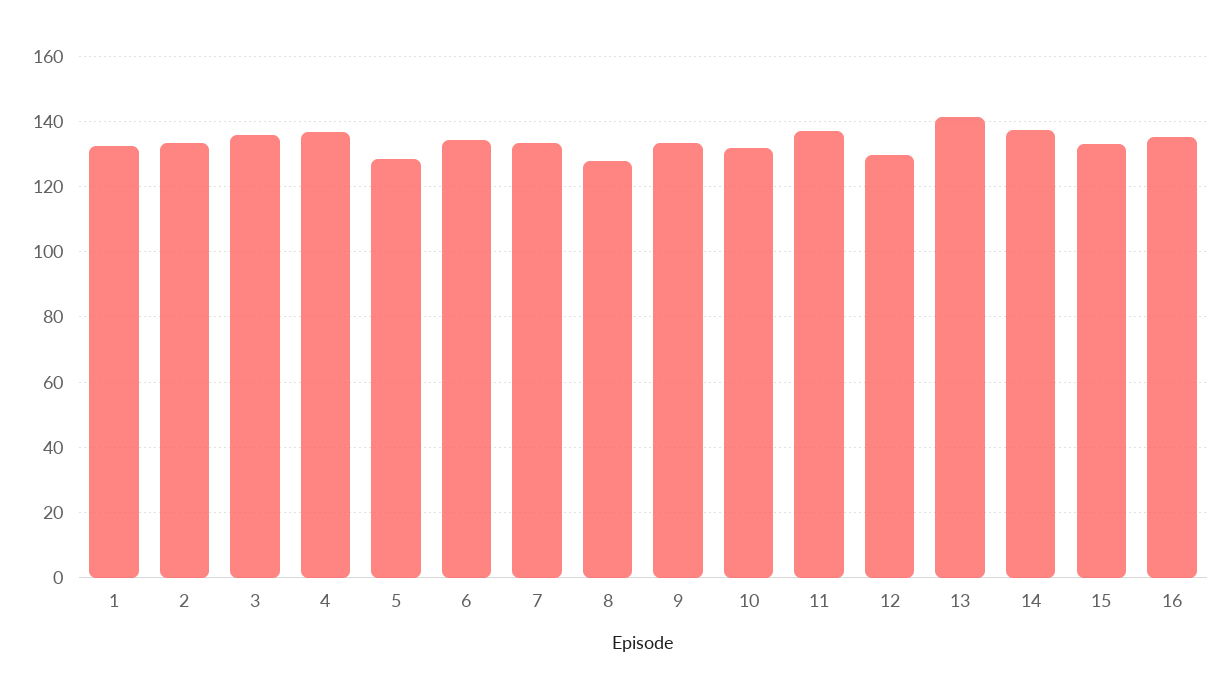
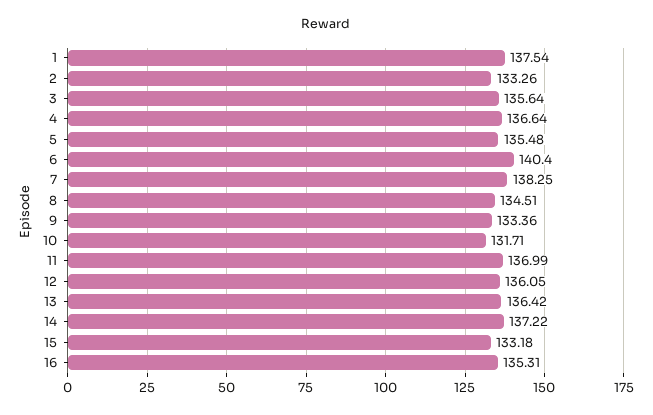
  {
-   "1": 132,
+   "1": 137.54,
    "2": 133.26,
    "3": 135.64,
    "4": 136.64,
-   "5": 128,
+   "5": 135.48,
-   "6": 134,
+   "6": 140.4,
-   "7": 134,
+   "7": 138.25,
-   "8": 128,
+   "8": 134.51,
    "9": 133.36,
    "10": 131.71,
    "11": 136.99,
-   "12": 130,
+   "12": 136.05,
-   "13": 142,
+   "13": 136.42,
    "14": 137.22,
    "15": 133.18,
    "16": 135.31
  }

